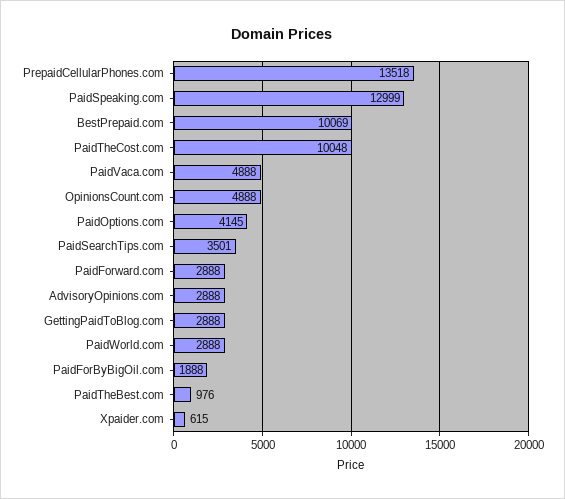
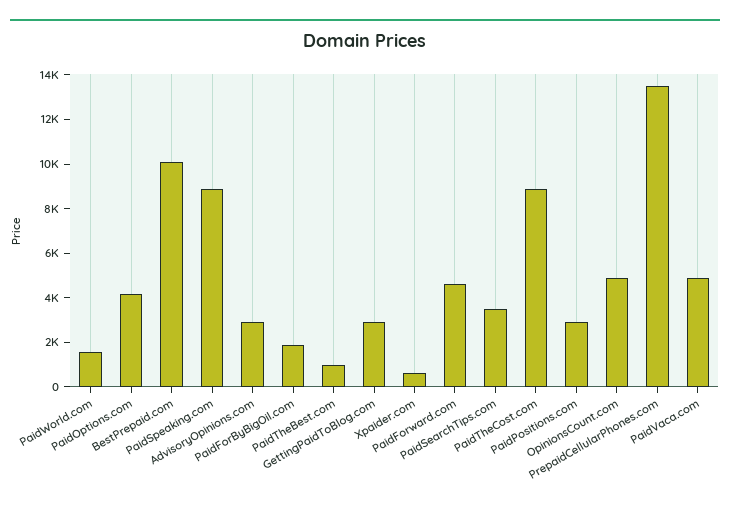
  {
    "PrepaidCellularPhones.com": 13518,
-   "PaidSpeaking.com": 12999,
+   "PaidSpeaking.com": 9000,
    "BestPrepaid.com": 10069,
-   "PaidTheCost.com": 10048,
+   "PaidTheCost.com": 9000,
    "PaidVaca.com": 4888,
    "OpinionsCount.com": 4888,
    "PaidOptions.com": 4145,
    "PaidSearchTips.com": 3501,
-   "PaidForward.com": 2888,
+   "PaidForward.com": 4500,
    "AdvisoryOpinions.com": 2888,
    "GettingPaidToBlog.com": 2888,
-   "PaidWorld.com": 2888,
+   "PaidWorld.com": 1500,
    "PaidForByBigOil.com": 1888,
    "PaidTheBest.com": 976,
-   "Xpaider.com": 615
+   "Xpaider.com": 615,
+   "PaidPositions.com": 3000
  }

